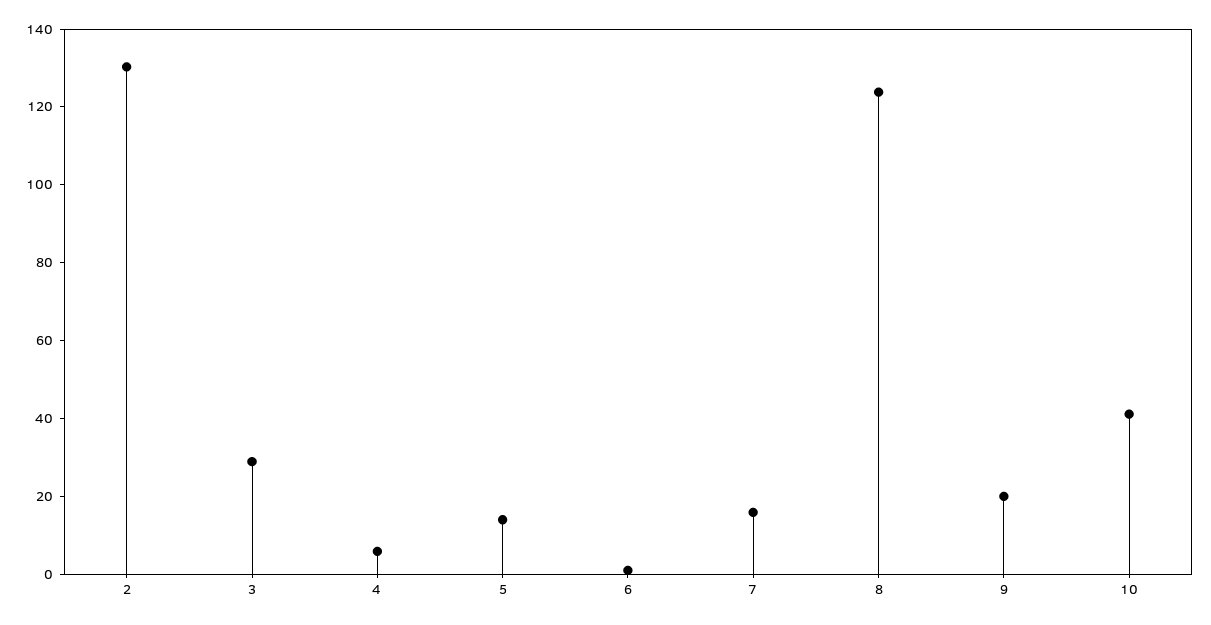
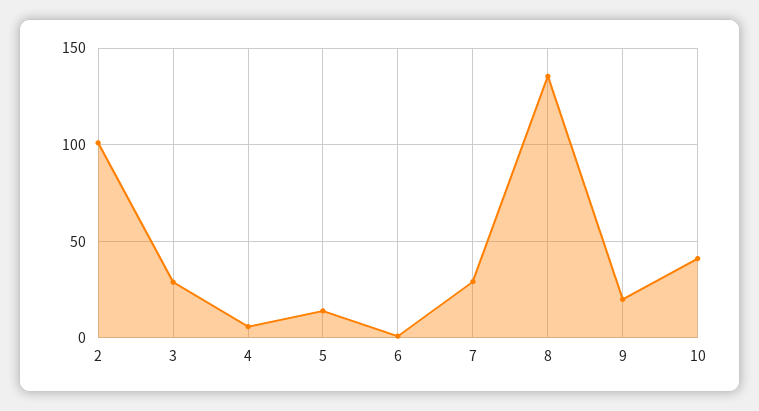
  {
-   "2": 130,
+   "2": 100,
    "3": 30,
    "4": 5,
    "5": 15,
    "6": 0,
-   "7": 15,
+   "7": 30,
-   "8": 125,
+   "8": 135,
    "9": 20,
    "10": 40
  }

